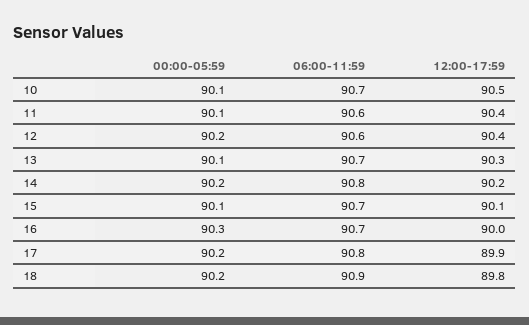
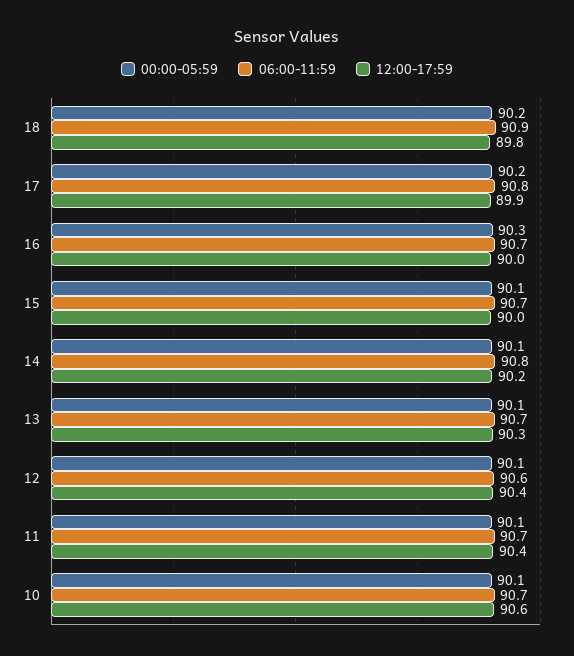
  {
    "00:00-05:59": {
      "10": 90.1,
      "11": 90.1,
-     "12": 90.2,
+     "12": 90.1,
      "13": 90.1,
-     "14": 90.2,
+     "14": 90.1,
      "15": 90.1,
      "16": 90.3,
      "17": 90.2,
      "18": 90.2
    },
    "06:00-11:59": {
      "10": 90.7,
-     "11": 90.6,
+     "11": 90.7,
      "12": 90.6,
      "13": 90.7,
      "14": 90.8,
      "15": 90.7,
      "16": 90.7,
      "17": 90.8,
      "18": 90.9
    },
    "12:00-17:59": {
-     "10": 90.5,
+     "10": 90.6,
      "11": 90.4,
      "12": 90.4,
      "13": 90.3,
      "14": 90.2,
-     "15": 90.1,
+     "15": 90,
      "16": 90,
      "17": 89.9,
      "18": 89.8
    }
  }

